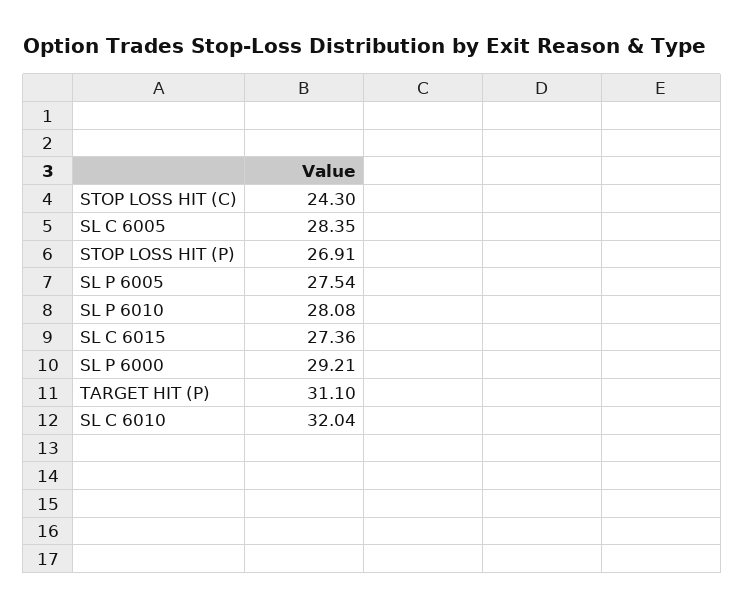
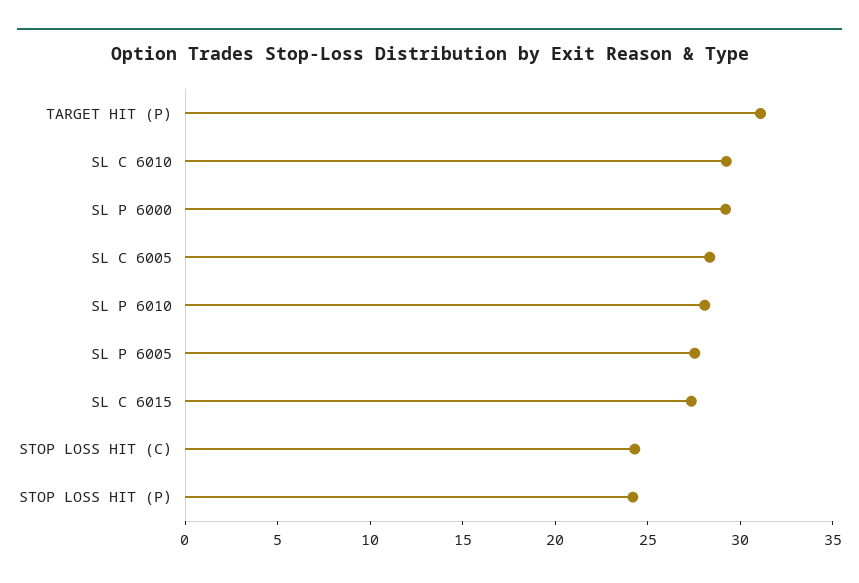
  {
    "STOP LOSS HIT (C)": 24.3,
    "SL C 6005": 28.35,
-   "STOP LOSS HIT (P)": 26.91,
+   "STOP LOSS HIT (P)": 24,
    "SL P 6005": 27.54,
    "SL P 6010": 28.08,
    "SL C 6015": 27.36,
    "SL P 6000": 29.21,
    "TARGET HIT (P)": 31.1,
-   "SL C 6010": 32.04
+   "SL C 6010": 29
  }

